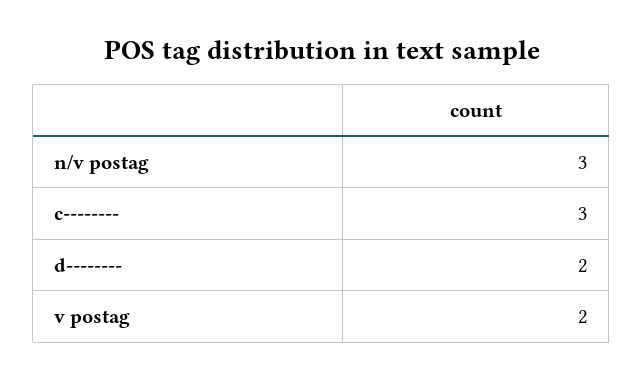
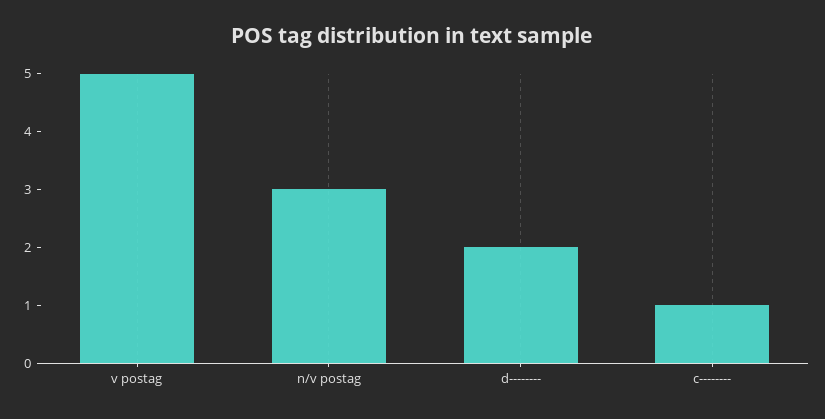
  {
    "n/v postag": 3,
-   "c--------": 3,
+   "c--------": 1,
    "d--------": 2,
-   "v postag": 2
+   "v postag": 5
  }

